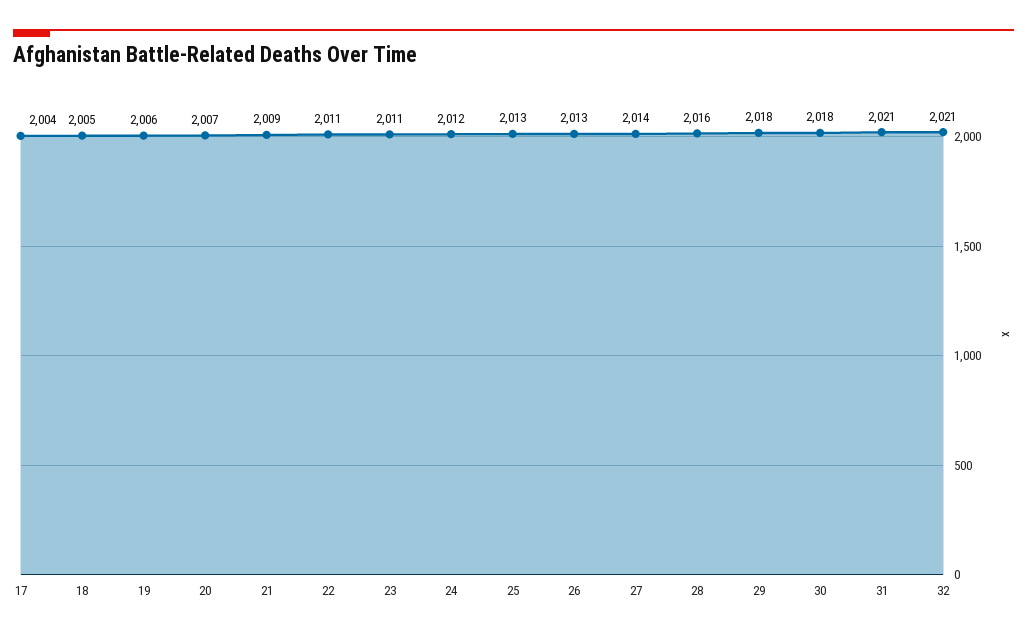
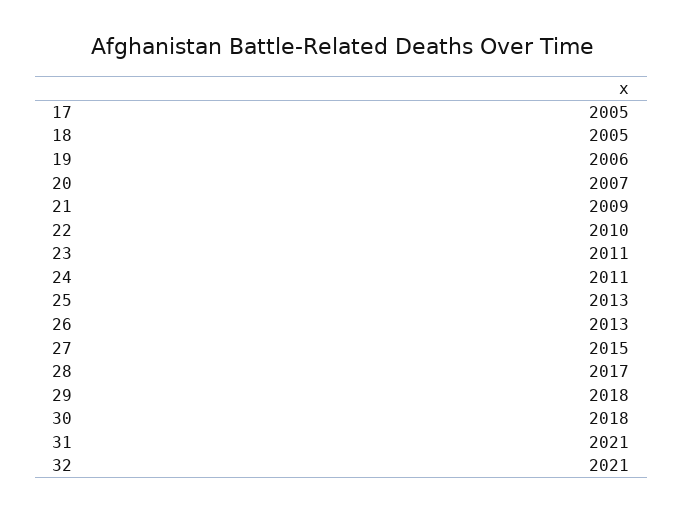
  {
-   "17": 2004,
+   "17": 2005,
    "18": 2005,
    "19": 2006,
    "20": 2007,
    "21": 2009,
-   "22": 2011,
+   "22": 2010,
    "23": 2011,
-   "24": 2012,
+   "24": 2011,
    "25": 2013,
    "26": 2013,
-   "27": 2014,
+   "27": 2015,
-   "28": 2016,
+   "28": 2017,
    "29": 2018,
    "30": 2018,
    "31": 2021,
    "32": 2021
  }

